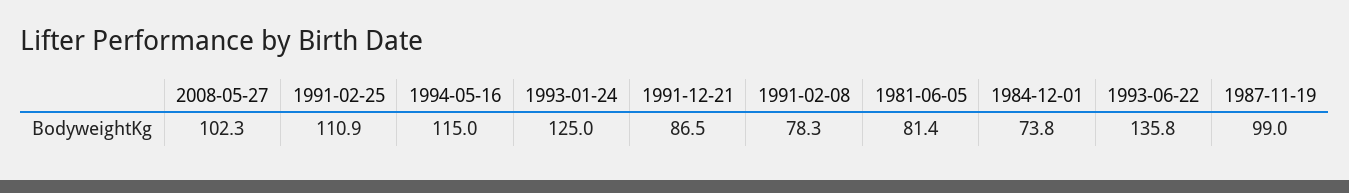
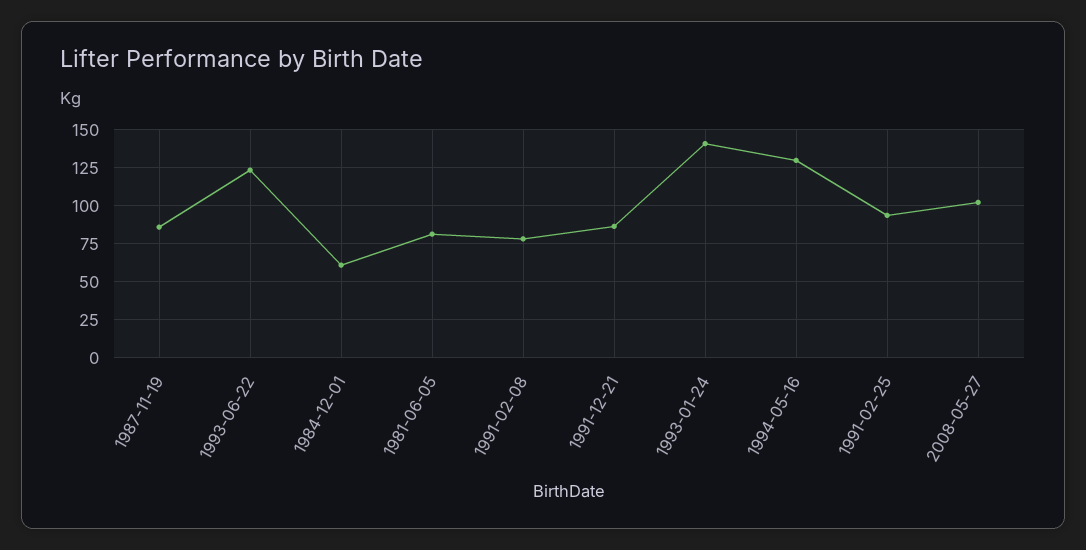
  {
    "2008-05-27": 102.3,
-   "1991-02-25": 110.9,
+   "1991-02-25": 95,
-   "1994-05-16": 115,
+   "1994-05-16": 130,
-   "1993-01-24": 125,
+   "1993-01-24": 140,
    "1991-12-21": 86.5,
    "1991-02-08": 78.3,
    "1981-06-05": 81.4,
-   "1984-12-01": 73.8,
+   "1984-12-01": 60,
-   "1993-06-22": 135.8,
+   "1993-06-22": 125,
-   "1987-11-19": 99
+   "1987-11-19": 85
  }

